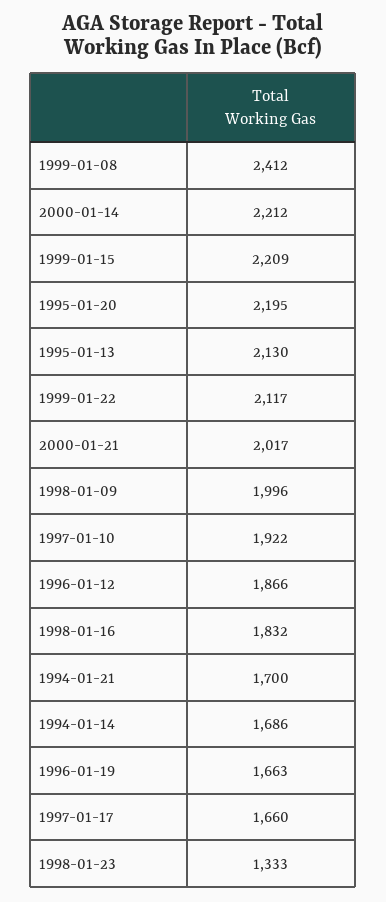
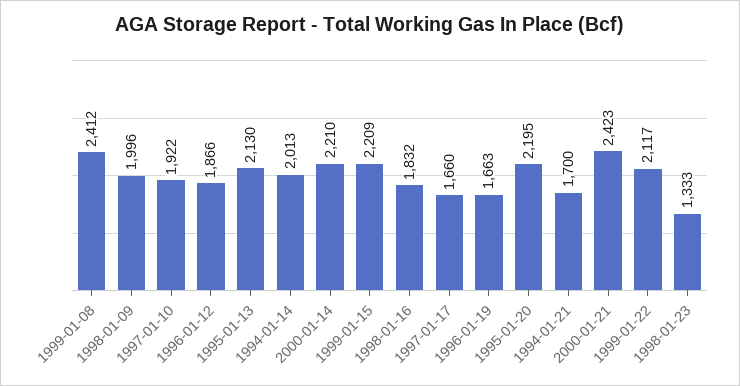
  {
    "1999-01-08": 2412,
-   "2000-01-14": 2212,
+   "2000-01-14": 2210,
    "1999-01-15": 2209,
    "1995-01-20": 2195,
    "1995-01-13": 2130,
    "1999-01-22": 2117,
-   "2000-01-21": 2017,
+   "2000-01-21": 2423,
    "1998-01-09": 1996,
    "1997-01-10": 1922,
    "1996-01-12": 1866,
    "1998-01-16": 1832,
    "1994-01-21": 1700,
-   "1994-01-14": 1686,
+   "1994-01-14": 2013,
    "1996-01-19": 1663,
    "1997-01-17": 1660,
    "1998-01-23": 1333
  }

